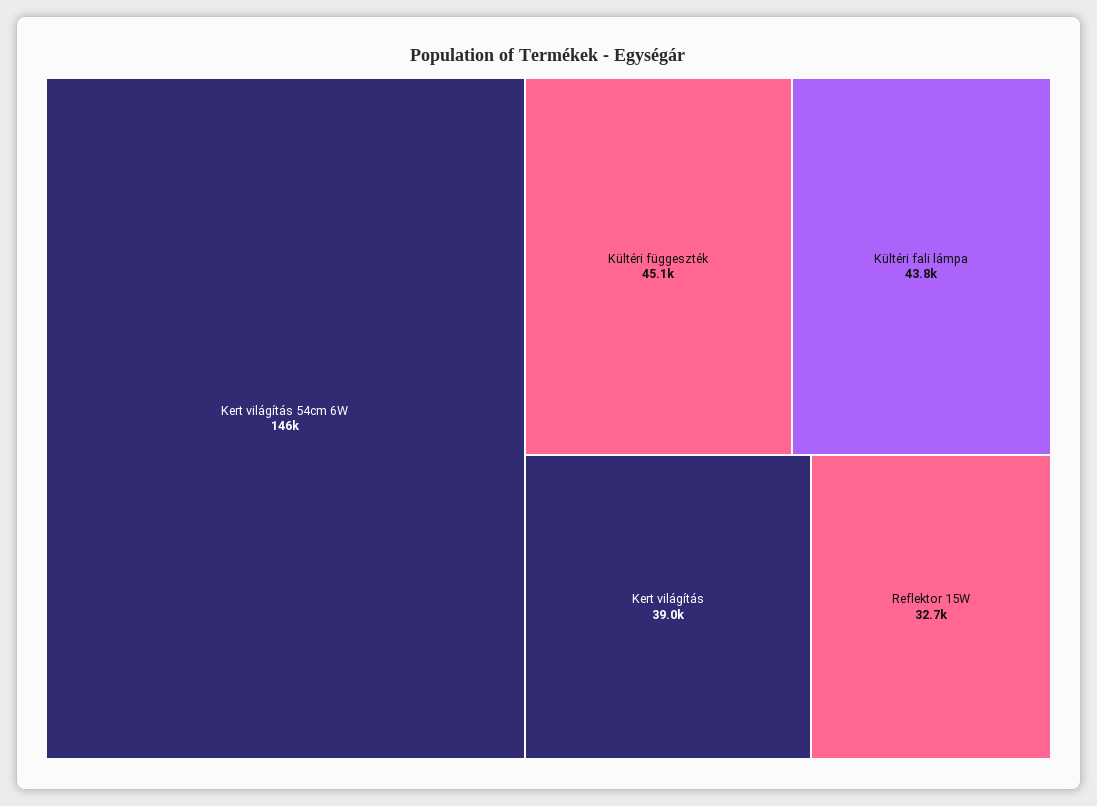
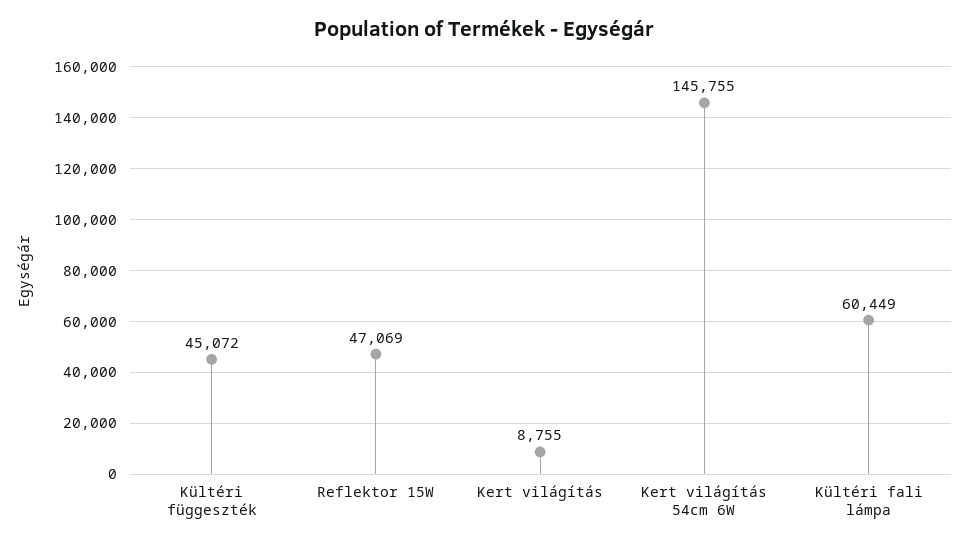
  {
    "Kert világítás 54cm 6W": 145755,
    "Kültéri függeszték": 45072,
-   "Kültéri fali lámpa": 43800,
+   "Kültéri fali lámpa": 60449,
-   "Kert világítás": 39000,
+   "Kert világítás": 8755,
-   "Reflektor 15W": 32700
+   "Reflektor 15W": 47069
  }

